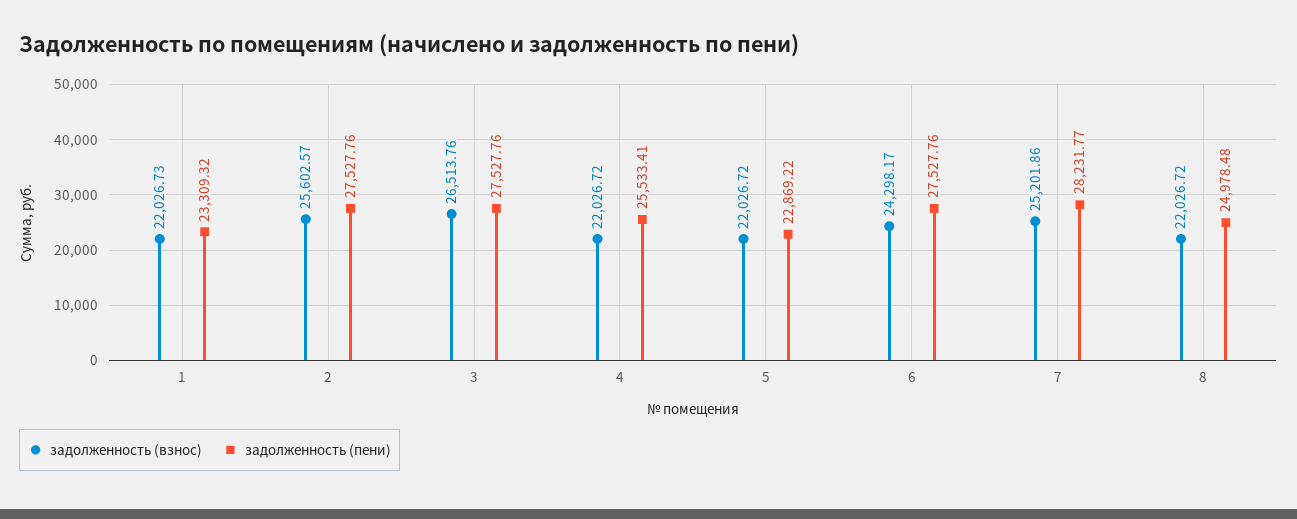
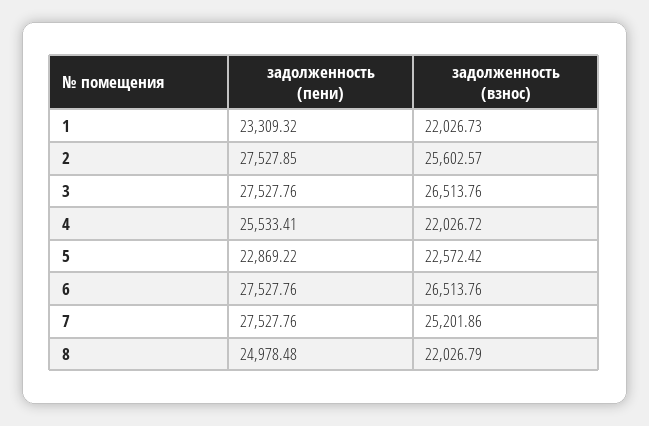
  {
    "задолженность (взнос)": {
      "1": 22026.73,
      "2": 25602.57,
      "3": 26513.76,
      "4": 22026.72,
-     "5": 22026.72,
+     "5": 22572.42,
-     "6": 24298.17,
+     "6": 26513.76,
      "7": 25201.86,
-     "8": 22026.72
+     "8": 22026.79
    },
    "задолженность (пени)": {
      "1": 23309.32,
-     "2": 27527.76,
+     "2": 27527.85,
      "3": 27527.76,
      "4": 25533.41,
      "5": 22869.22,
      "6": 27527.76,
-     "7": 28231.77,
+     "7": 27527.76,
      "8": 24978.48
    }
  }

